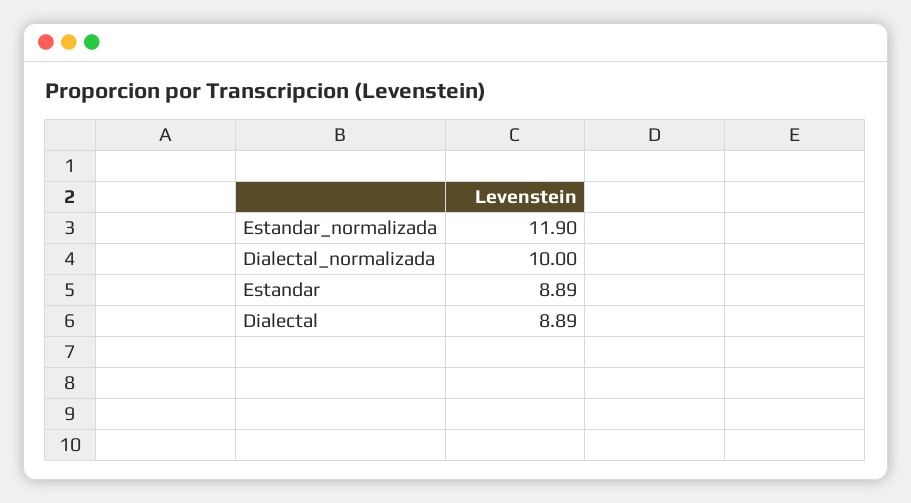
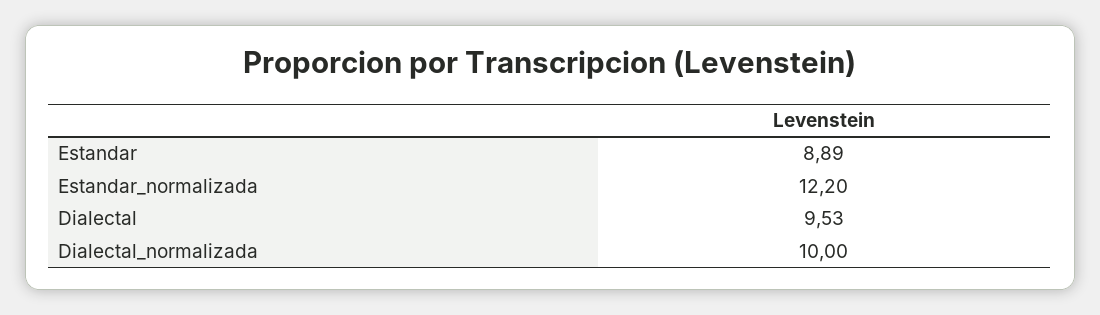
  {
-   "Estandar_normalizada": 11.9,
+   "Estandar_normalizada": 12.2,
    "Dialectal_normalizada": 10,
    "Estandar": 8.89,
-   "Dialectal": 8.89
+   "Dialectal": 9.53
  }

